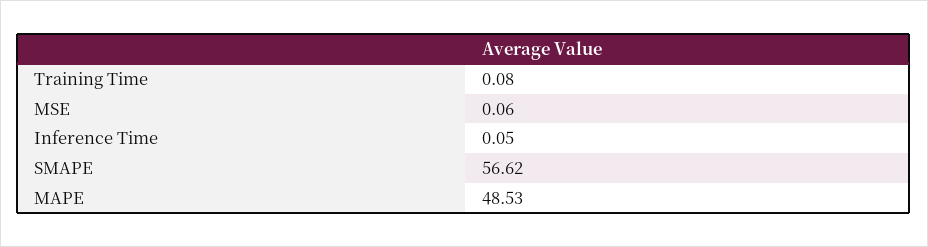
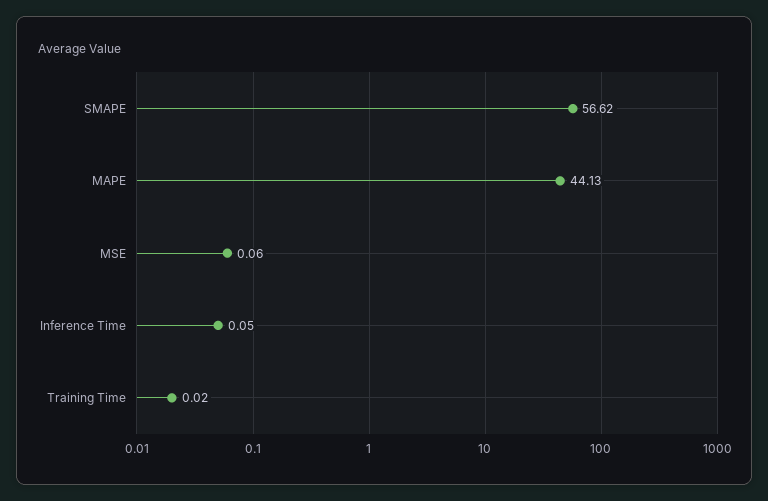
  {
-   "Training Time": 0.08,
+   "Training Time": 0.02,
    "MSE": 0.06,
    "Inference Time": 0.05,
    "SMAPE": 56.62,
-   "MAPE": 48.53
+   "MAPE": 44.13
  }

